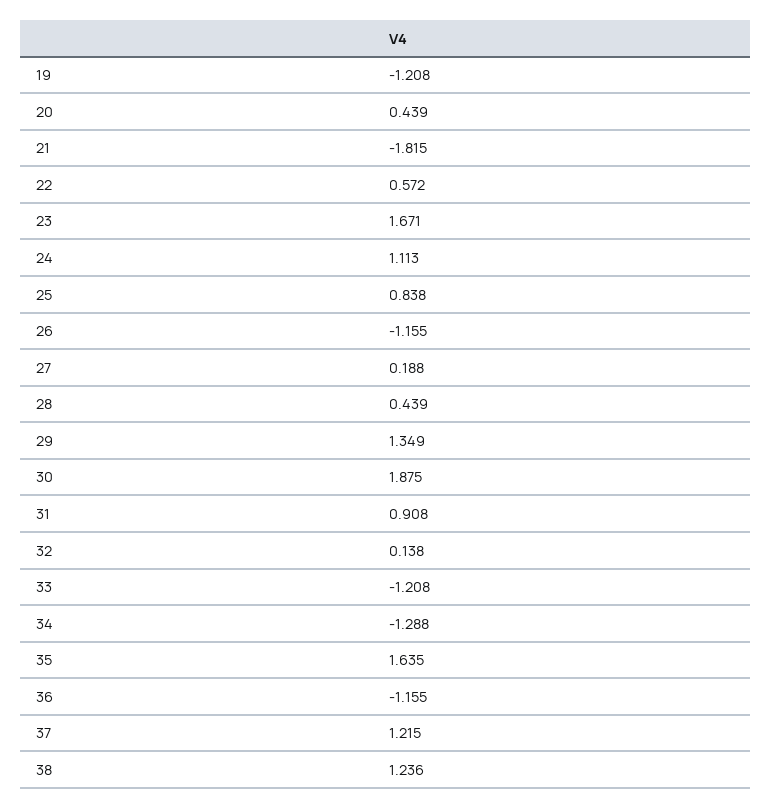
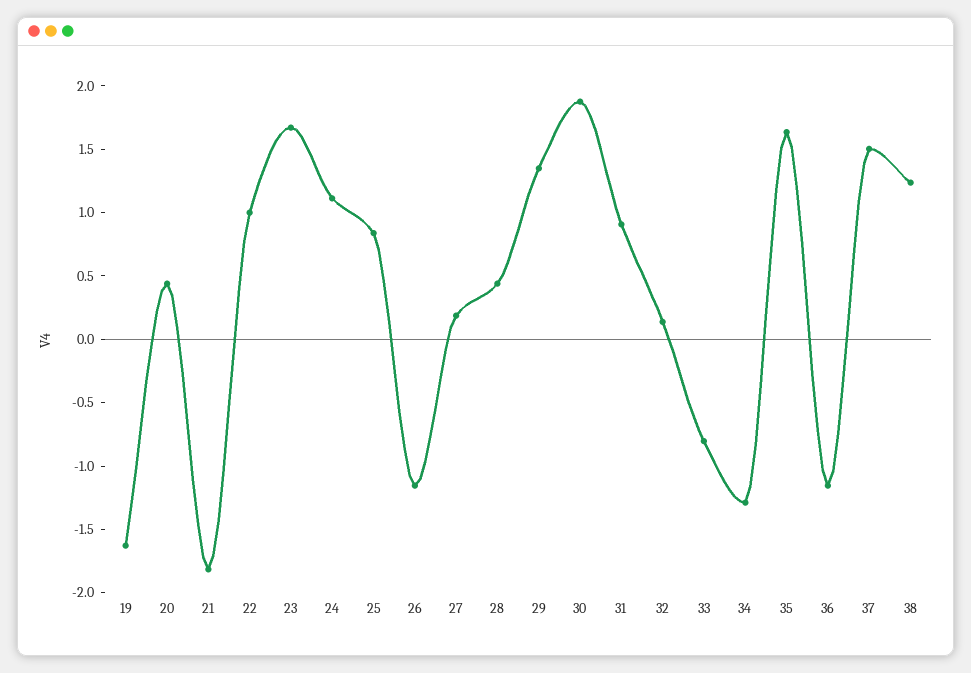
  {
-   "19": -1.208,
+   "19": -1.6,
    "20": 0.439,
    "21": -1.815,
-   "22": 0.572,
+   "22": 1,
    "23": 1.671,
    "24": 1.113,
    "25": 0.838,
    "26": -1.155,
    "27": 0.188,
    "28": 0.439,
    "29": 1.349,
    "30": 1.875,
    "31": 0.908,
    "32": 0.138,
-   "33": -1.208,
+   "33": -0.8,
    "34": -1.288,
    "35": 1.635,
    "36": -1.155,
-   "37": 1.215,
+   "37": 1.5,
    "38": 1.236
  }

